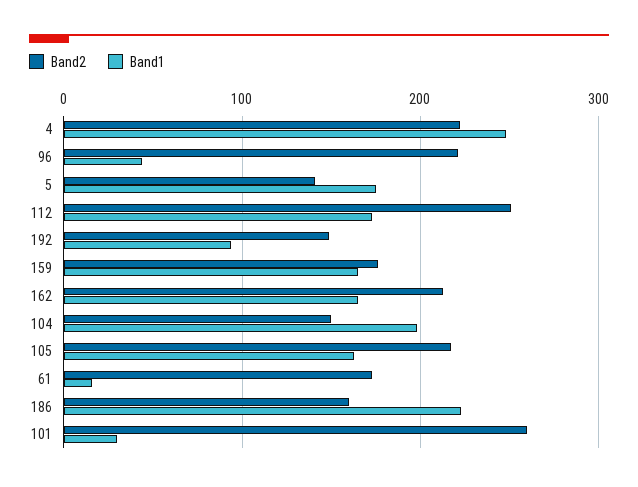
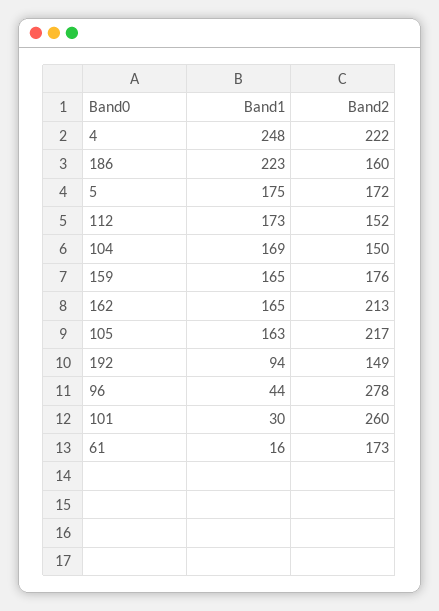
  {
    "Band2": {
      "4": 222,
-     "96": 220,
+     "96": 278,
-     "5": 140,
+     "5": 172,
-     "112": 250,
+     "112": 152,
      "192": 149,
      "159": 176,
      "162": 213,
      "104": 150,
      "105": 217,
      "61": 173,
      "186": 160,
      "101": 260
    },
    "Band1": {
      "4": 248,
      "96": 44,
      "5": 175,
      "112": 173,
      "192": 94,
      "159": 165,
      "162": 165,
-     "104": 200,
+     "104": 169,
      "105": 163,
      "61": 16,
      "186": 223,
      "101": 30
    }
  }

